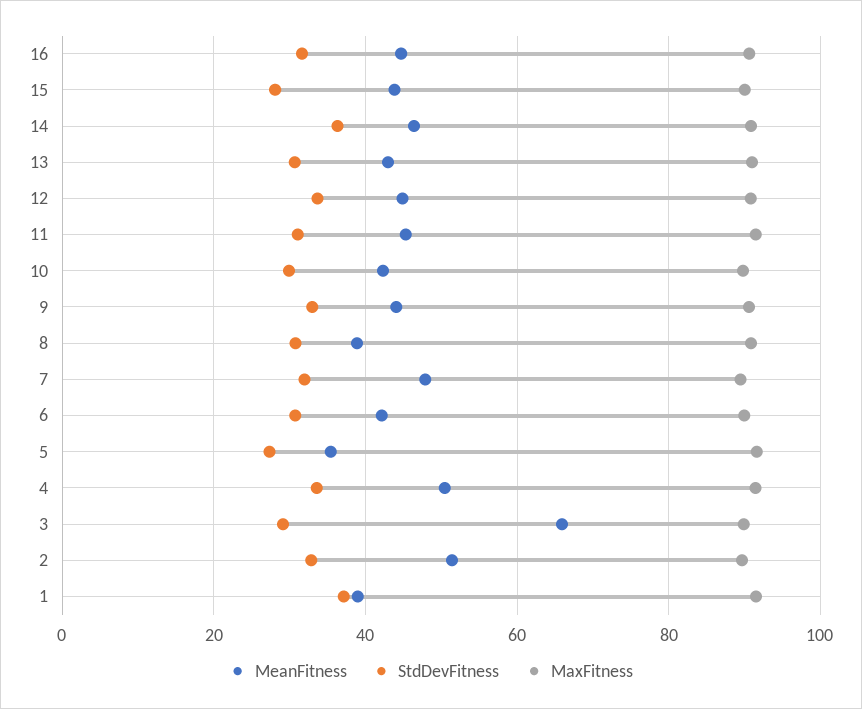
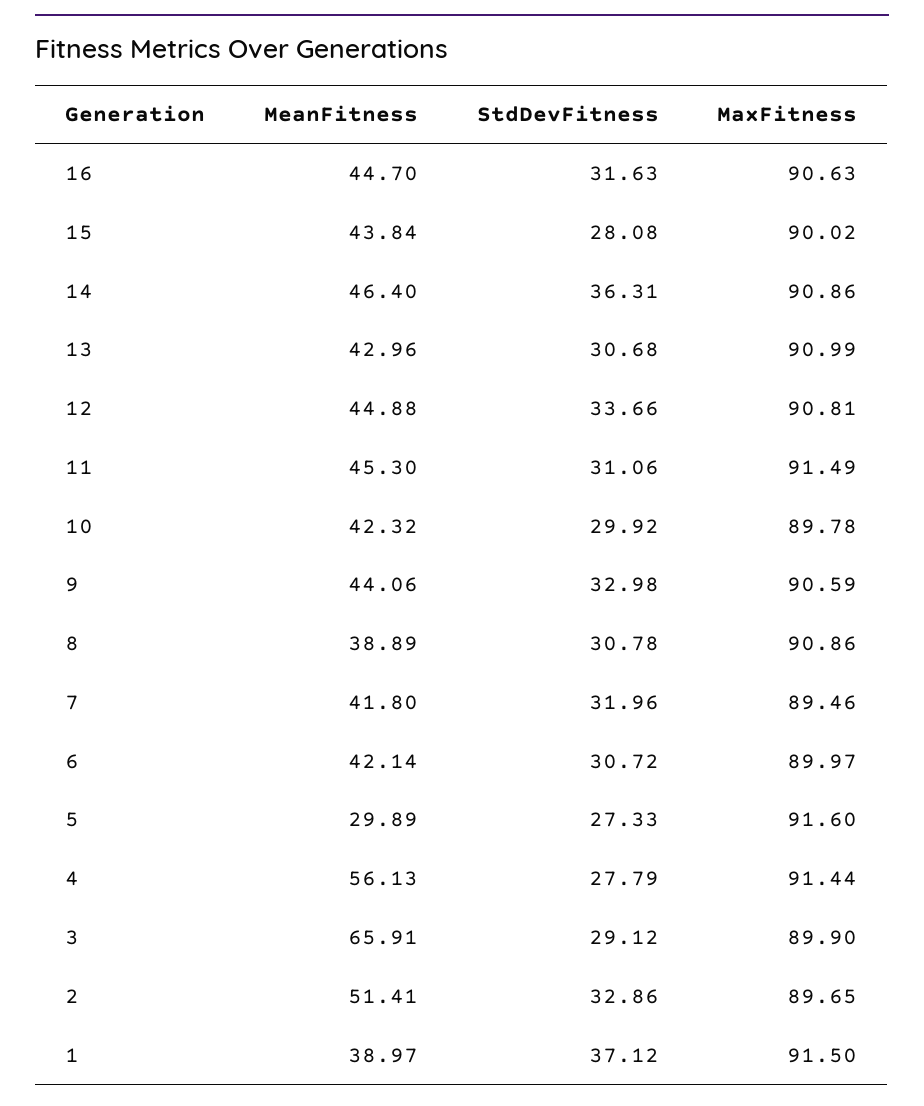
  {
    "MeanFitness": {
      "16": 44.7,
      "15": 43.84,
      "14": 46.4,
      "13": 42.96,
      "12": 44.88,
      "11": 45.3,
      "10": 42.32,
      "9": 44.06,
      "8": 38.89,
-     "7": 48,
+     "7": 41.8,
      "6": 42.14,
-     "5": 36,
+     "5": 29.89,
-     "4": 50,
+     "4": 56.13,
      "3": 65.91,
      "2": 51.41,
      "1": 38.97
    },
    "StdDevFitness": {
      "16": 31.63,
      "15": 28.08,
      "14": 36.31,
      "13": 30.68,
      "12": 33.66,
      "11": 31.06,
      "10": 29.92,
      "9": 32.98,
      "8": 30.78,
      "7": 31.96,
      "6": 30.72,
      "5": 27.33,
-     "4": 34,
+     "4": 27.79,
      "3": 29.12,
      "2": 32.86,
      "1": 37.12
    },
    "MaxFitness": {
      "16": 90.63,
      "15": 90.02,
      "14": 90.86,
      "13": 90.99,
      "12": 90.81,
      "11": 91.49,
      "10": 89.78,
      "9": 90.59,
      "8": 90.86,
      "7": 89.46,
      "6": 89.97,
      "5": 91.6,
      "4": 91.44,
      "3": 89.9,
      "2": 89.65,
      "1": 91.5
    }
  }

